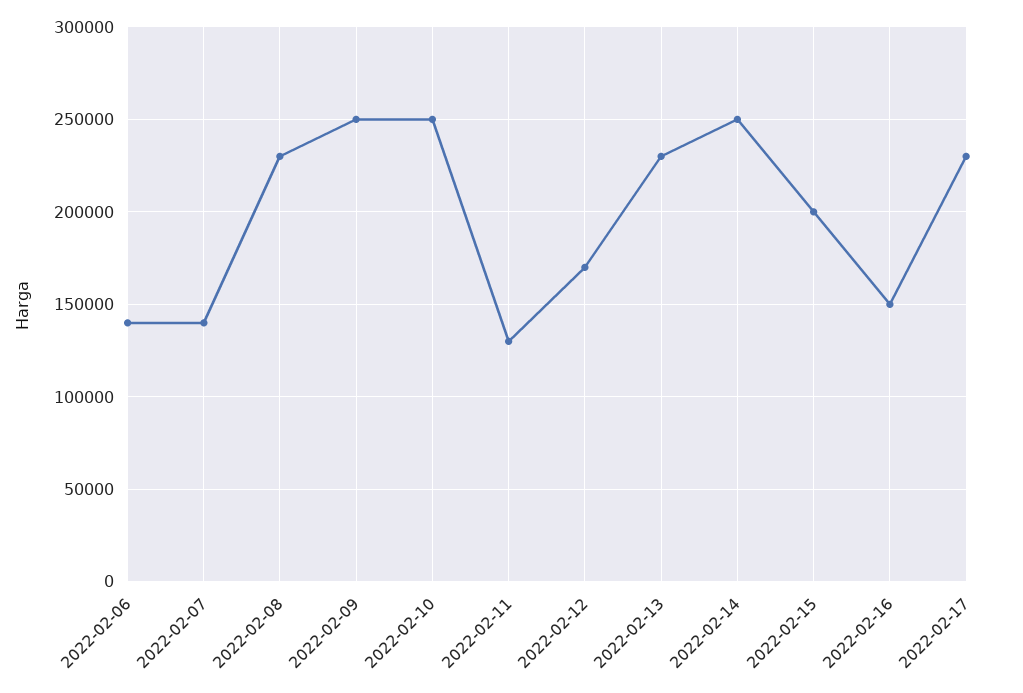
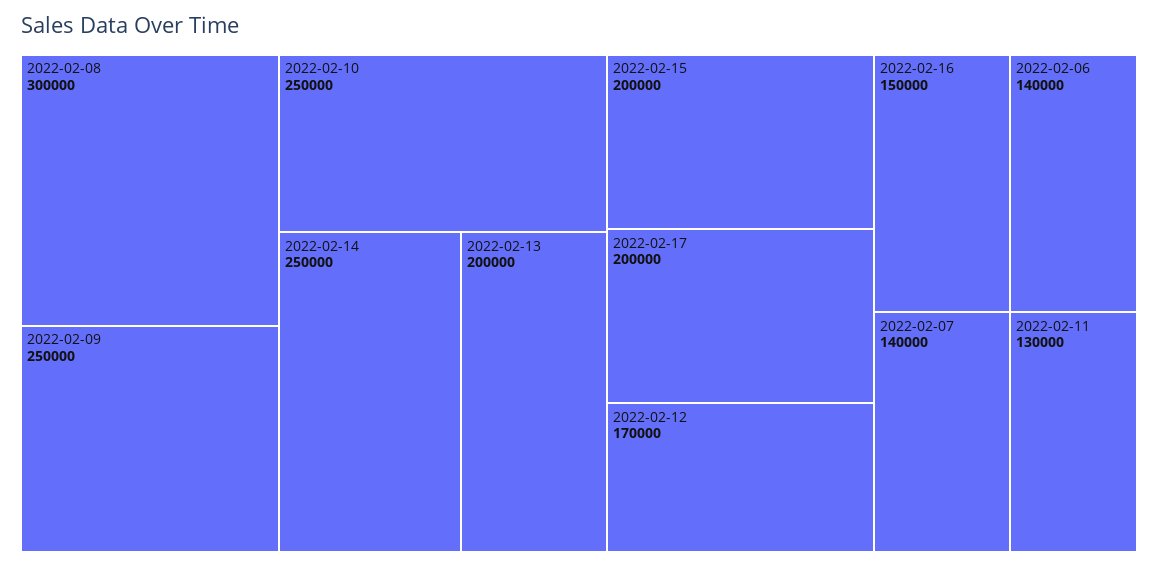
  {
    "2022-02-06": 140000,
    "2022-02-07": 140000,
-   "2022-02-08": 230000,
+   "2022-02-08": 300000,
    "2022-02-09": 250000,
    "2022-02-10": 250000,
    "2022-02-11": 130000,
    "2022-02-12": 170000,
-   "2022-02-13": 230000,
+   "2022-02-13": 200000,
    "2022-02-14": 250000,
    "2022-02-15": 200000,
    "2022-02-16": 150000,
-   "2022-02-17": 230000
+   "2022-02-17": 200000
  }

